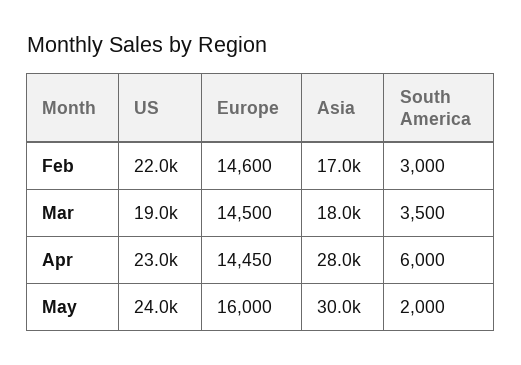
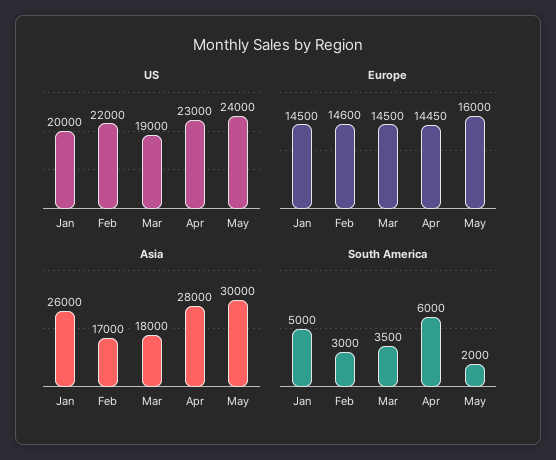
  {
    "US": {
      "Feb": 22000,
      "Mar": 19000,
      "Apr": 23000,
-     "May": 24000
+     "May": 24000,
+     "Jan": 20000
    },
    "Europe": {
      "Feb": 14600,
      "Mar": 14500,
      "Apr": 14450,
-     "May": 16000
+     "May": 16000,
+     "Jan": 14500
    },
    "Asia": {
      "Feb": 17000,
      "Mar": 18000,
      "Apr": 28000,
-     "May": 30000
+     "May": 30000,
+     "Jan": 26000
    },
    "South America": {
      "Feb": 3000,
      "Mar": 3500,
      "Apr": 6000,
-     "May": 2000
+     "May": 2000,
+     "Jan": 5000
    }
  }

